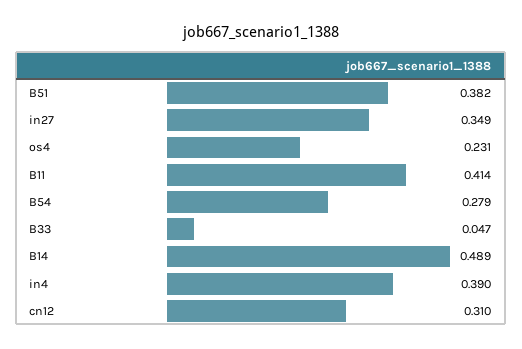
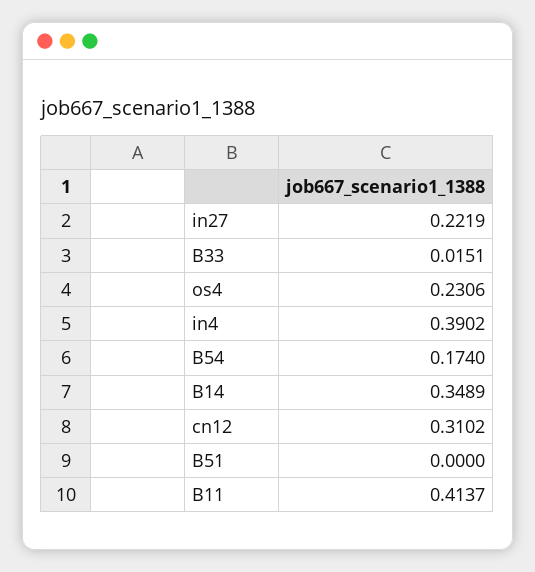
  {
-   "B51": 0.382,
+   "B51": 0,
-   "in27": 0.349,
+   "in27": 0.2219,
    "os4": 0.2306,
    "B11": 0.4137,
-   "B54": 0.279,
+   "B54": 0.174,
-   "B33": 0.047,
+   "B33": 0.0151,
-   "B14": 0.489,
+   "B14": 0.3489,
    "in4": 0.3902,
    "cn12": 0.3102
  }

